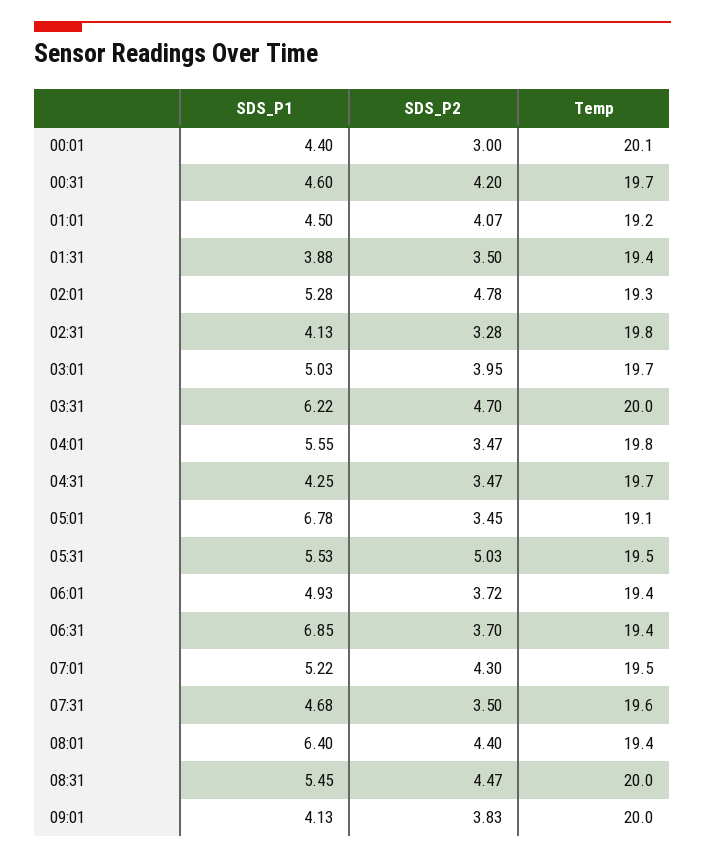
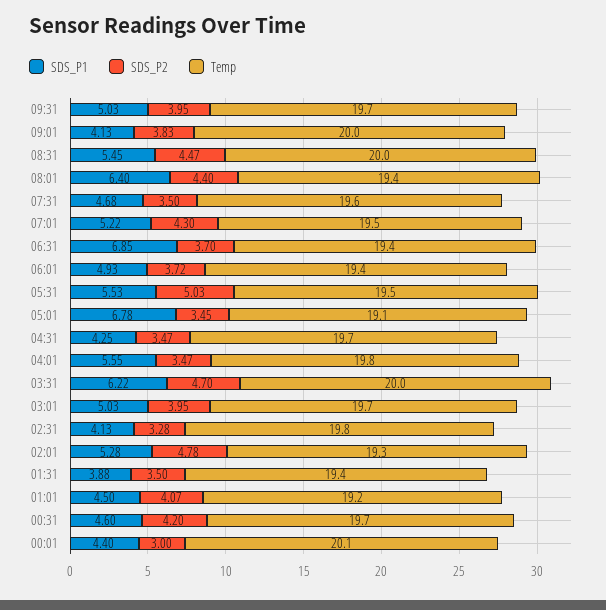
  {
    "SDS_P1": {
      "00:01": 4.4,
      "00:31": 4.6,
      "01:01": 4.5,
      "01:31": 3.88,
      "02:01": 5.28,
      "02:31": 4.13,
      "03:01": 5.03,
      "03:31": 6.22,
      "04:01": 5.55,
      "04:31": 4.25,
      "05:01": 6.78,
      "05:31": 5.53,
      "06:01": 4.93,
      "06:31": 6.85,
      "07:01": 5.22,
      "07:31": 4.68,
      "08:01": 6.4,
      "08:31": 5.45,
-     "09:01": 4.13
+     "09:01": 4.13,
+     "09:31": 5.03
    },
    "SDS_P2": {
      "00:01": 3,
      "00:31": 4.2,
      "01:01": 4.07,
      "01:31": 3.5,
      "02:01": 4.78,
      "02:31": 3.28,
      "03:01": 3.95,
      "03:31": 4.7,
      "04:01": 3.47,
      "04:31": 3.47,
      "05:01": 3.45,
      "05:31": 5.03,
      "06:01": 3.72,
      "06:31": 3.7,
      "07:01": 4.3,
      "07:31": 3.5,
      "08:01": 4.4,
      "08:31": 4.47,
-     "09:01": 3.83
+     "09:01": 3.83,
+     "09:31": 3.95
    },
    "Temp": {
      "00:01": 20.1,
      "00:31": 19.7,
      "01:01": 19.2,
      "01:31": 19.4,
      "02:01": 19.3,
      "02:31": 19.8,
      "03:01": 19.7,
      "03:31": 20,
      "04:01": 19.8,
      "04:31": 19.7,
      "05:01": 19.1,
      "05:31": 19.5,
      "06:01": 19.4,
      "06:31": 19.4,
      "07:01": 19.5,
      "07:31": 19.6,
      "08:01": 19.4,
      "08:31": 20,
-     "09:01": 20
+     "09:01": 20,
+     "09:31": 19.7
    }
  }

